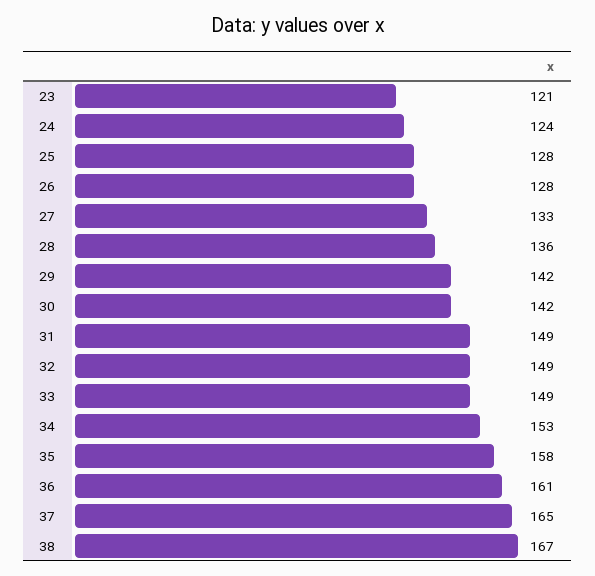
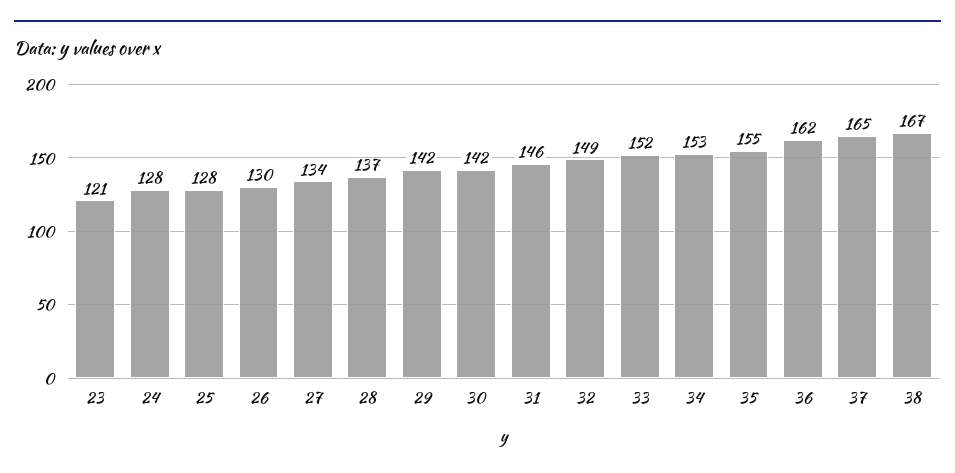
  {
    "23": 121,
-   "24": 124,
+   "24": 128,
    "25": 128,
-   "26": 128,
+   "26": 130,
-   "27": 133,
+   "27": 134,
-   "28": 136,
+   "28": 137,
    "29": 142,
    "30": 142,
-   "31": 149,
+   "31": 146,
    "32": 149,
-   "33": 149,
+   "33": 152,
    "34": 153,
-   "35": 158,
+   "35": 155,
-   "36": 161,
+   "36": 162,
    "37": 165,
    "38": 167
  }

